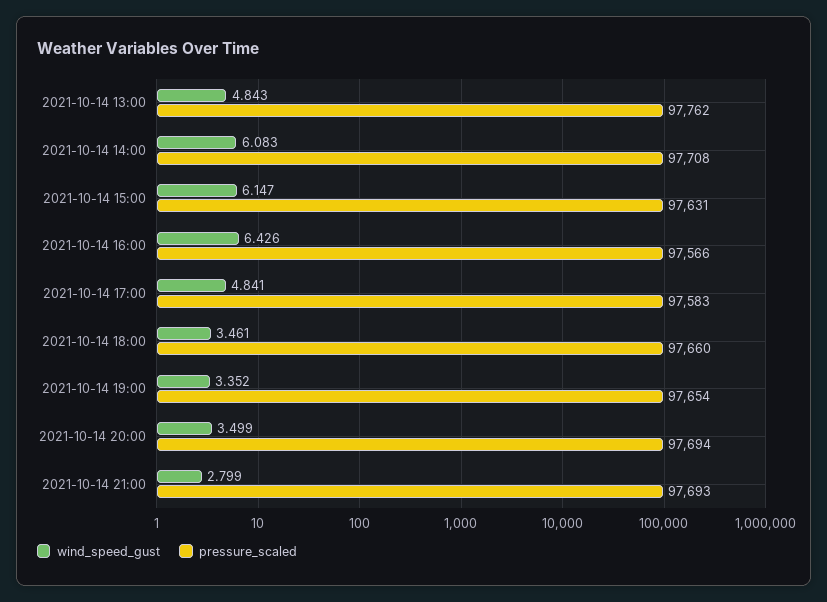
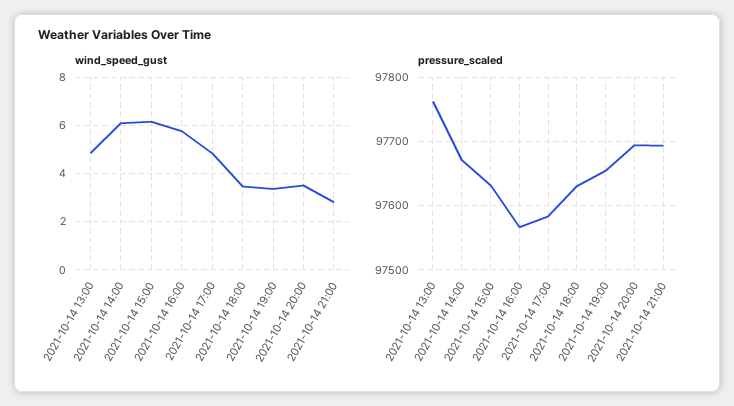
  {
    "wind_speed_gust": {
      "2021-10-14 13:00": 4.843,
      "2021-10-14 14:00": 6.083,
      "2021-10-14 15:00": 6.147,
-     "2021-10-14 16:00": 6.426,
+     "2021-10-14 16:00": 5.75,
      "2021-10-14 17:00": 4.841,
      "2021-10-14 18:00": 3.461,
      "2021-10-14 19:00": 3.352,
      "2021-10-14 20:00": 3.499,
      "2021-10-14 21:00": 2.799
    },
    "pressure_scaled": {
      "2021-10-14 13:00": 97762,
-     "2021-10-14 14:00": 97708,
+     "2021-10-14 14:00": 97670,
      "2021-10-14 15:00": 97631,
      "2021-10-14 16:00": 97566,
      "2021-10-14 17:00": 97583,
-     "2021-10-14 18:00": 97660,
+     "2021-10-14 18:00": 97630,
      "2021-10-14 19:00": 97654,
      "2021-10-14 20:00": 97694,
      "2021-10-14 21:00": 97693
    }
  }

